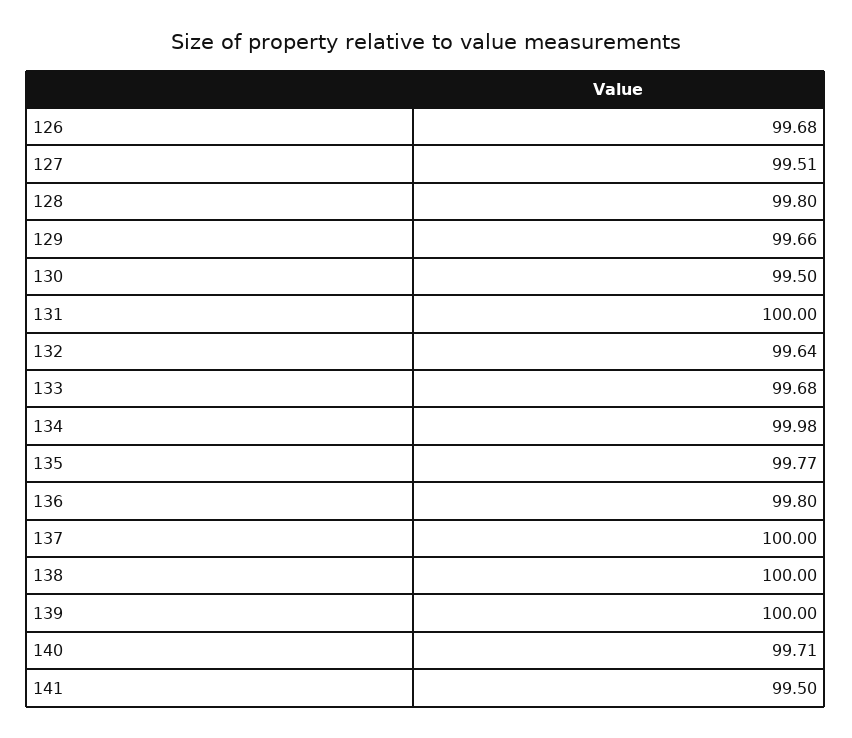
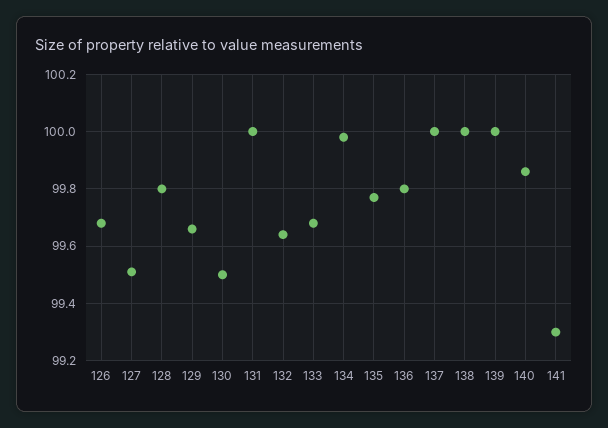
  {
    "126": 99.68,
    "127": 99.51,
    "128": 99.8,
    "129": 99.66,
    "130": 99.5,
    "131": 100,
    "132": 99.64,
    "133": 99.68,
    "134": 99.98,
    "135": 99.77,
    "136": 99.8,
    "137": 100,
    "138": 100,
    "139": 100,
-   "140": 99.71,
+   "140": 99.85,
-   "141": 99.5
+   "141": 99.3
  }

